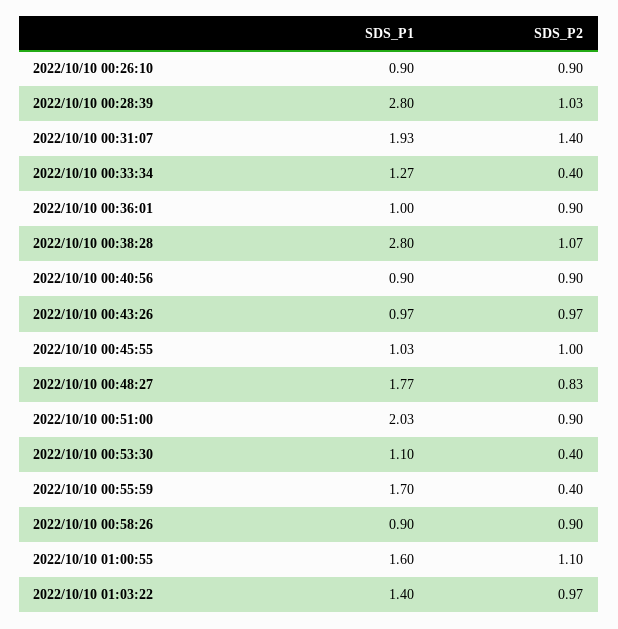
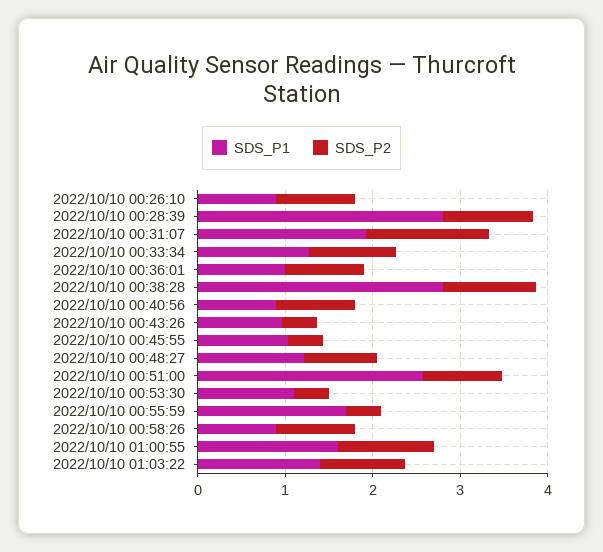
  {
    "SDS_P1": {
      "2022/10/10 00:26:10": 0.9,
      "2022/10/10 00:28:39": 2.8,
      "2022/10/10 00:31:07": 1.93,
      "2022/10/10 00:33:34": 1.27,
      "2022/10/10 00:36:01": 1,
      "2022/10/10 00:38:28": 2.8,
      "2022/10/10 00:40:56": 0.9,
      "2022/10/10 00:43:26": 0.97,
      "2022/10/10 00:45:55": 1.03,
-     "2022/10/10 00:48:27": 1.77,
+     "2022/10/10 00:48:27": 1.2,
-     "2022/10/10 00:51:00": 2.03,
+     "2022/10/10 00:51:00": 2.6,
      "2022/10/10 00:53:30": 1.1,
      "2022/10/10 00:55:59": 1.7,
      "2022/10/10 00:58:26": 0.9,
      "2022/10/10 01:00:55": 1.6,
      "2022/10/10 01:03:22": 1.4
    },
    "SDS_P2": {
      "2022/10/10 00:26:10": 0.9,
      "2022/10/10 00:28:39": 1.03,
      "2022/10/10 00:31:07": 1.4,
-     "2022/10/10 00:33:34": 0.4,
+     "2022/10/10 00:33:34": 1,
      "2022/10/10 00:36:01": 0.9,
      "2022/10/10 00:38:28": 1.07,
      "2022/10/10 00:40:56": 0.9,
-     "2022/10/10 00:43:26": 0.97,
+     "2022/10/10 00:43:26": 0.4,
-     "2022/10/10 00:45:55": 1,
+     "2022/10/10 00:45:55": 0.4,
      "2022/10/10 00:48:27": 0.83,
      "2022/10/10 00:51:00": 0.9,
      "2022/10/10 00:53:30": 0.4,
      "2022/10/10 00:55:59": 0.4,
      "2022/10/10 00:58:26": 0.9,
      "2022/10/10 01:00:55": 1.1,
      "2022/10/10 01:03:22": 0.97
    }
  }

